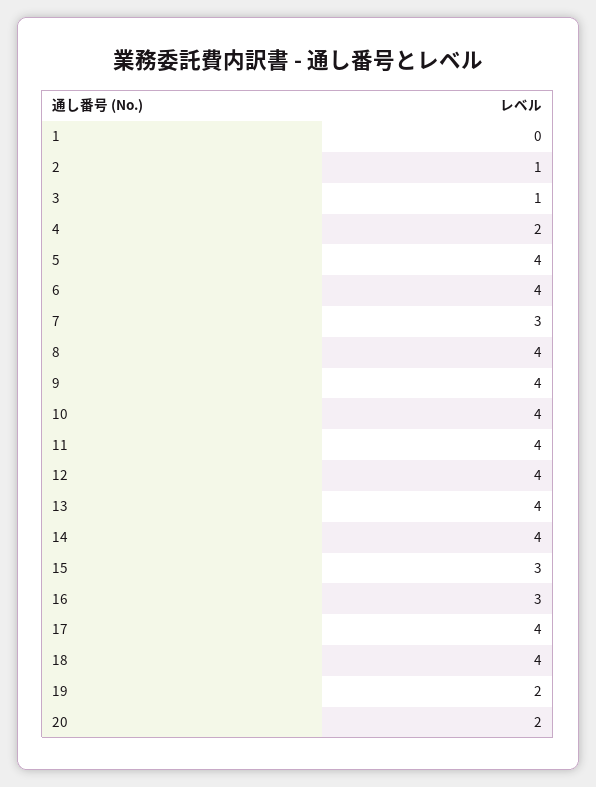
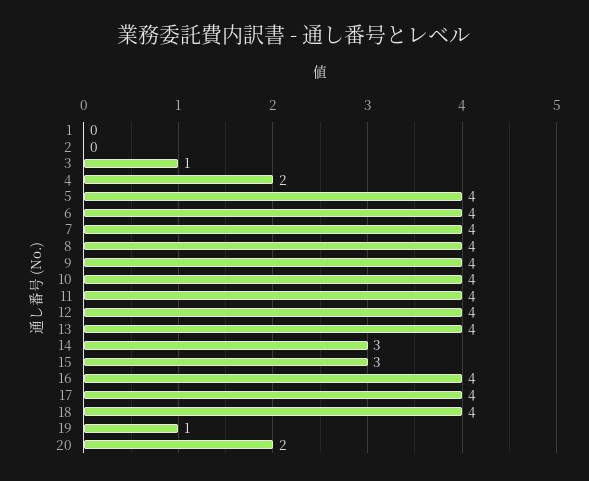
  {
    "1": 0,
-   "2": 1,
+   "2": 0,
    "3": 1,
    "4": 2,
    "5": 4,
    "6": 4,
-   "7": 3,
+   "7": 4,
    "8": 4,
    "9": 4,
    "10": 4,
    "11": 4,
    "12": 4,
    "13": 4,
-   "14": 4,
+   "14": 3,
    "15": 3,
-   "16": 3,
+   "16": 4,
    "17": 4,
    "18": 4,
-   "19": 2,
+   "19": 1,
    "20": 2
  }

